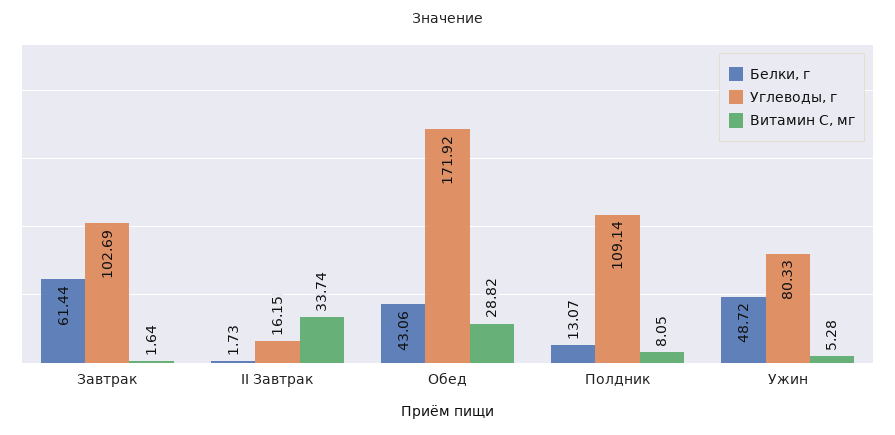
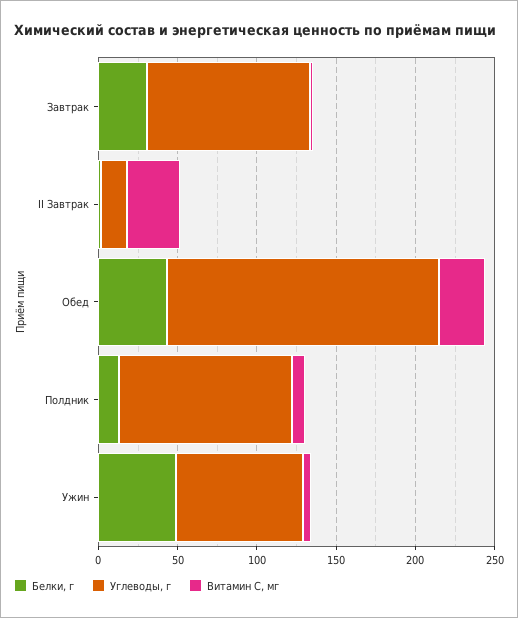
  {
    "Белки, г": {
-     "Завтрак": 61.44,
+     "Завтрак": 30,
      "II Завтрак": 1.73,
      "Обед": 43.06,
      "Полдник": 13.07,
      "Ужин": 48.72
    },
    "Углеводы, г": {
      "Завтрак": 102.69,
      "II Завтрак": 16.15,
      "Обед": 171.92,
      "Полдник": 109.14,
      "Ужин": 80.33
    },
    "Витамин С, мг": {
      "Завтрак": 1.64,
      "II Завтрак": 33.74,
      "Обед": 28.82,
      "Полдник": 8.05,
      "Ужин": 5.28
    }
  }

